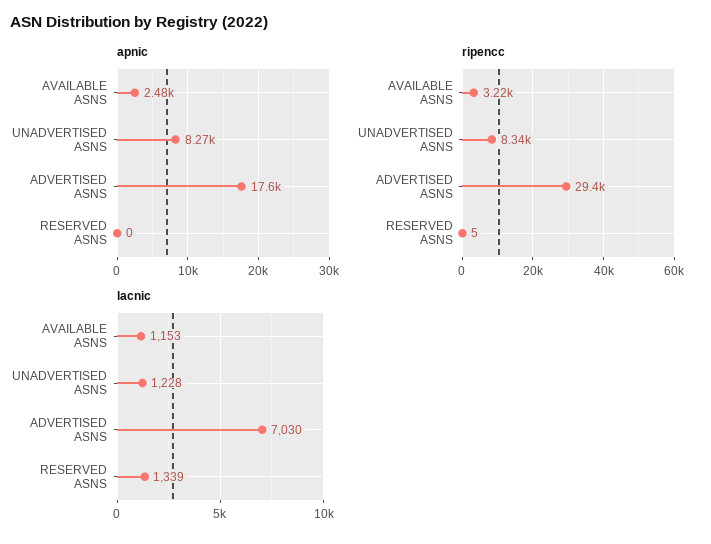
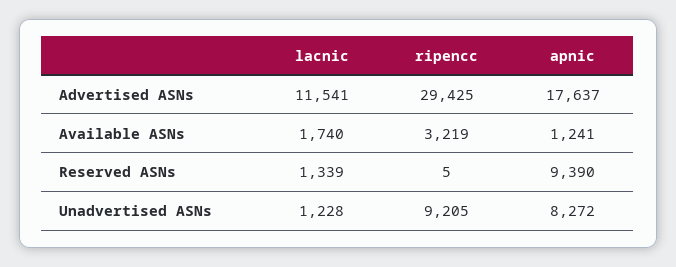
  {
    "apnic": {
-     "AVAILABLE ASNS": 2480,
+     "AVAILABLE ASNS": 1241,
      "UNADVERTISED ASNS": 8272,
      "ADVERTISED ASNS": 17637,
-     "RESERVED ASNS": 0
+     "RESERVED ASNS": 9390
    },
    "ripencc": {
      "AVAILABLE ASNS": 3219,
-     "UNADVERTISED ASNS": 8340,
+     "UNADVERTISED ASNS": 9205,
      "ADVERTISED ASNS": 29425,
      "RESERVED ASNS": 5
    },
    "lacnic": {
-     "AVAILABLE ASNS": 1153,
+     "AVAILABLE ASNS": 1740,
      "UNADVERTISED ASNS": 1228,
-     "ADVERTISED ASNS": 7030,
+     "ADVERTISED ASNS": 11541,
      "RESERVED ASNS": 1339
    }
  }

